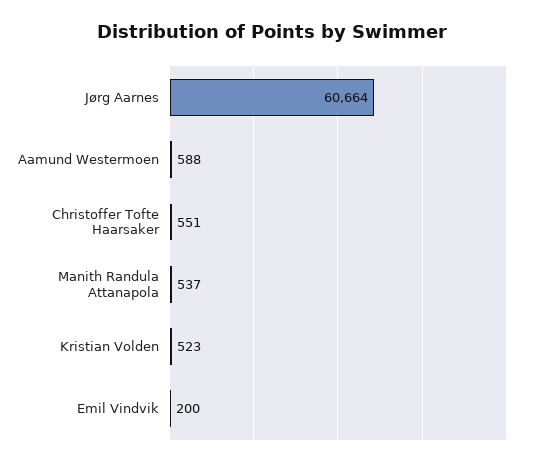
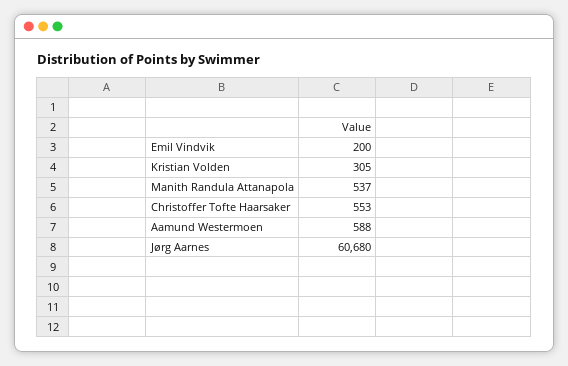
  {
-   "Jørg Aarnes": 60664,
+   "Jørg Aarnes": 60680,
    "Aamund Westermoen": 588,
-   "Christoffer Tofte Haarsaker": 551,
+   "Christoffer Tofte Haarsaker": 553,
    "Manith Randula Attanapola": 537,
-   "Kristian Volden": 523,
+   "Kristian Volden": 305,
    "Emil Vindvik": 200
  }

